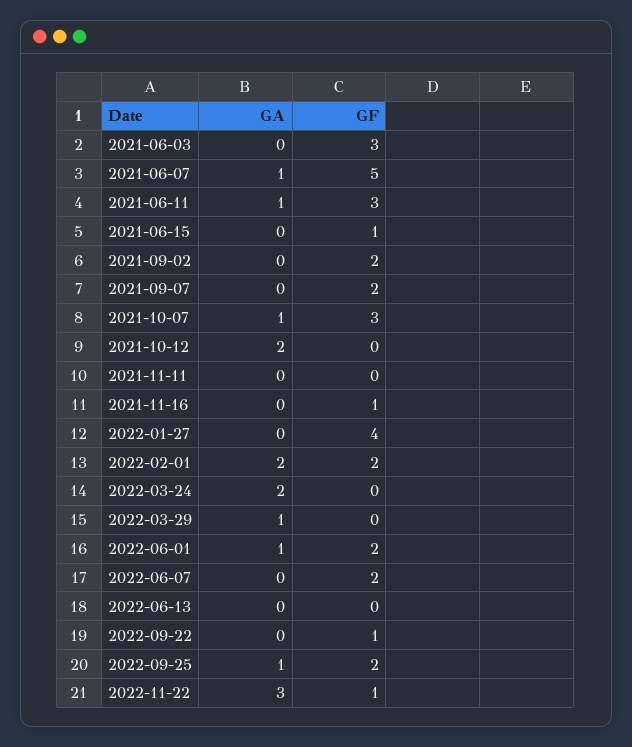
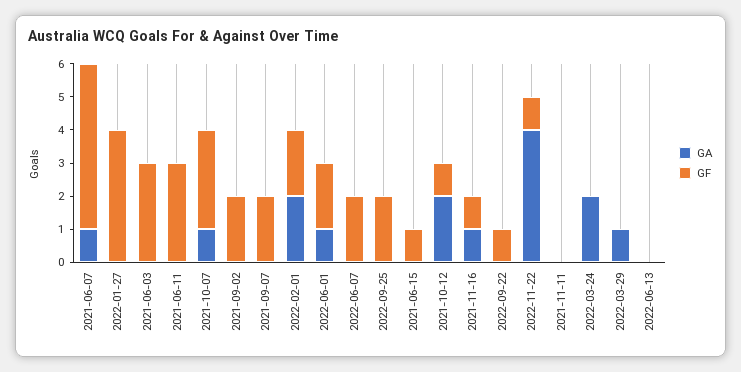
  {
    "GA": {
      "2021-06-03": 0,
      "2021-06-07": 1,
-     "2021-06-11": 1,
+     "2021-06-11": 0,
      "2021-06-15": 0,
      "2021-09-02": 0,
      "2021-09-07": 0,
      "2021-10-07": 1,
      "2021-10-12": 2,
      "2021-11-11": 0,
-     "2021-11-16": 0,
+     "2021-11-16": 1,
      "2022-01-27": 0,
      "2022-02-01": 2,
      "2022-03-24": 2,
      "2022-03-29": 1,
      "2022-06-01": 1,
      "2022-06-07": 0,
      "2022-06-13": 0,
      "2022-09-22": 0,
-     "2022-09-25": 1,
+     "2022-09-25": 0,
-     "2022-11-22": 3
+     "2022-11-22": 4
    },
    "GF": {
      "2021-06-03": 3,
      "2021-06-07": 5,
      "2021-06-11": 3,
      "2021-06-15": 1,
      "2021-09-02": 2,
      "2021-09-07": 2,
      "2021-10-07": 3,
-     "2021-10-12": 0,
+     "2021-10-12": 1,
      "2021-11-11": 0,
      "2021-11-16": 1,
      "2022-01-27": 4,
      "2022-02-01": 2,
      "2022-03-24": 0,
      "2022-03-29": 0,
      "2022-06-01": 2,
      "2022-06-07": 2,
      "2022-06-13": 0,
      "2022-09-22": 1,
      "2022-09-25": 2,
      "2022-11-22": 1
    }
  }

